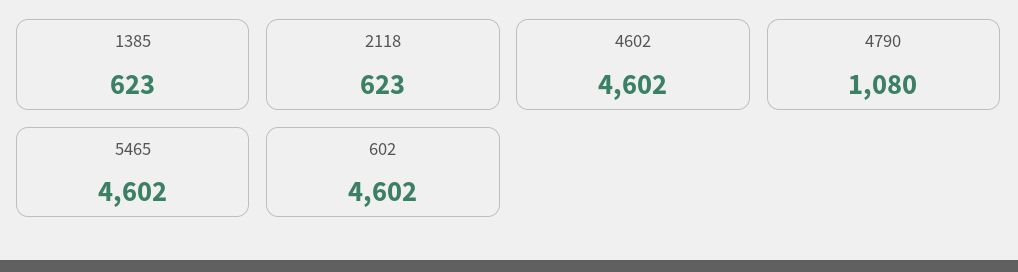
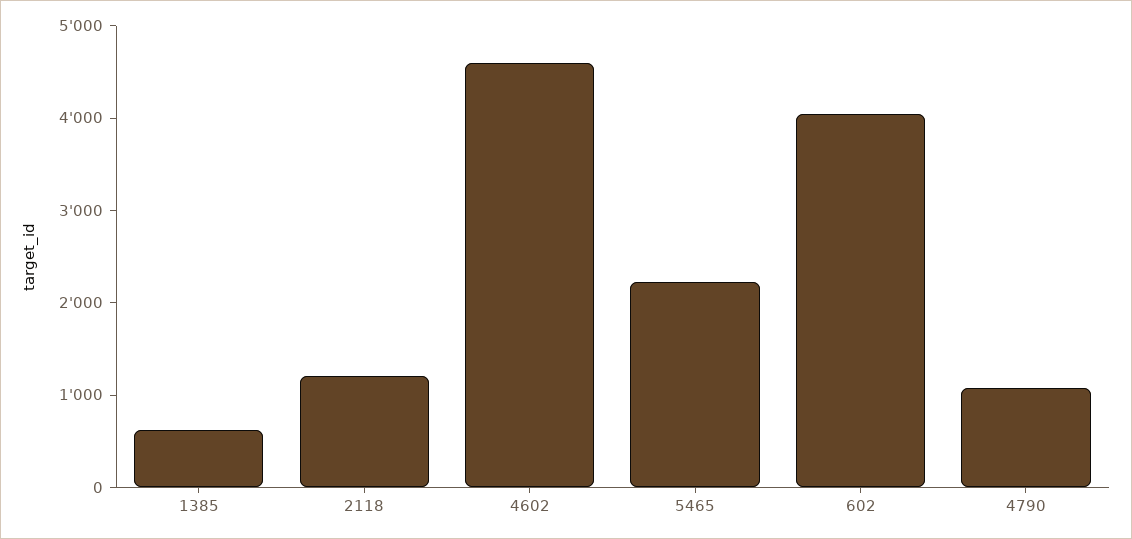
  {
    "1385": 623,
-   "2118": 623,
+   "2118": 1200,
    "4602": 4602,
    "4790": 1080,
-   "5465": 4602,
+   "5465": 2200,
-   "602": 4602
+   "602": 4000
  }

